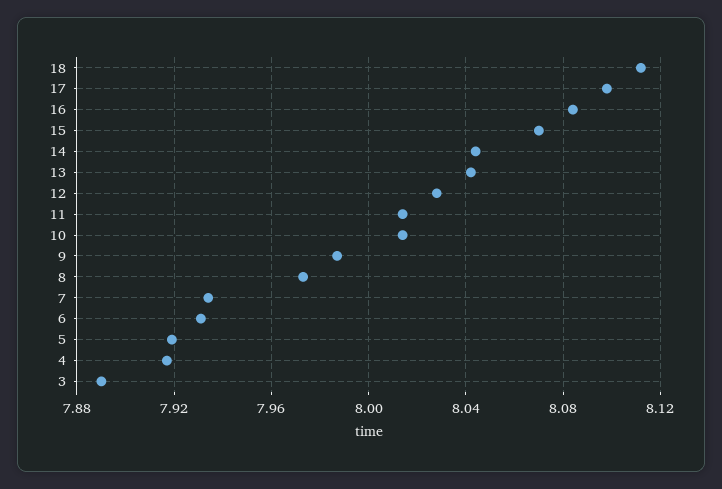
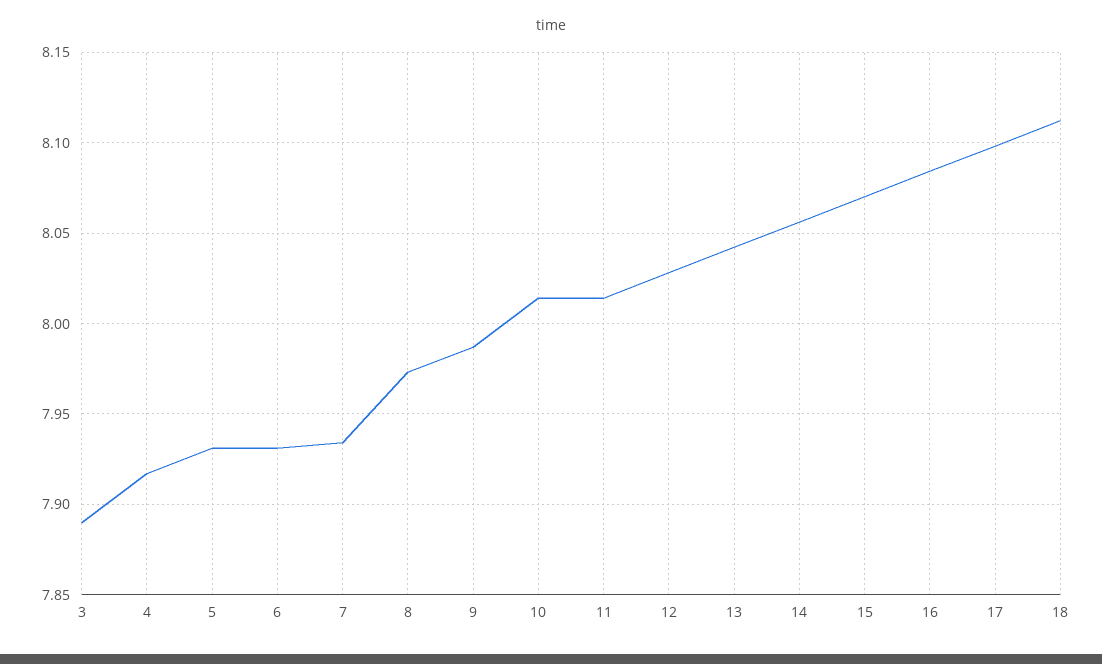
  {
    "18": 8.11,
    "17": 8.1,
    "16": 8.085,
    "15": 8.07,
-   "14": 8.045,
+   "14": 8.055,
    "13": 8.04,
    "12": 8.03,
    "11": 8.015,
    "10": 8.015,
    "9": 7.985,
    "8": 7.975,
    "7": 7.935,
    "6": 7.93,
-   "5": 7.92,
+   "5": 7.93,
    "4": 7.915,
    "3": 7.89
  }

